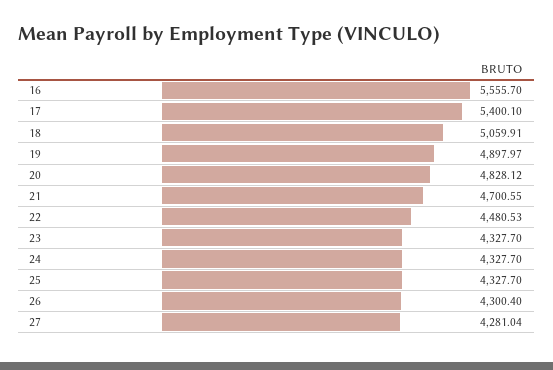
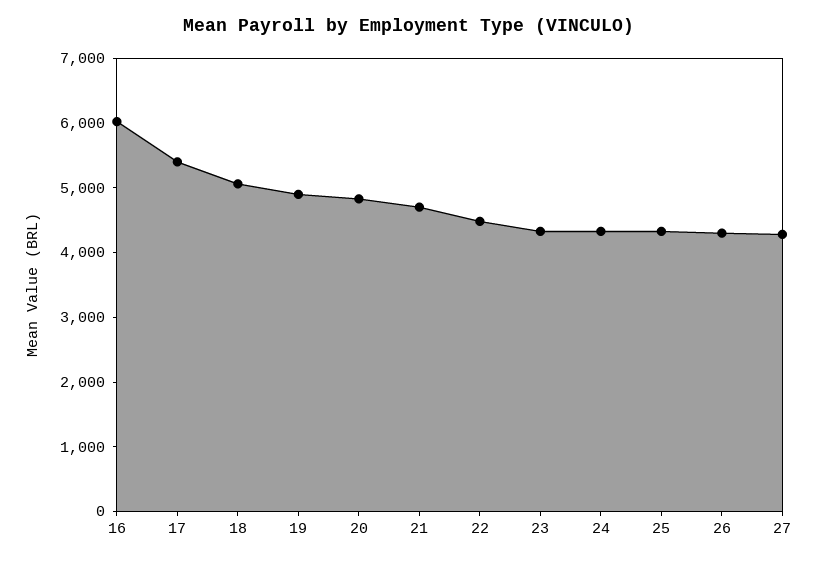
  {
-   "16": 5555.7,
+   "16": 6000,
    "17": 5400.1,
    "18": 5059.91,
    "19": 4897.97,
    "20": 4828.12,
    "21": 4700.55,
    "22": 4480.53,
    "23": 4327.7,
    "24": 4327.7,
    "25": 4327.7,
    "26": 4300.4,
    "27": 4281.04
  }

